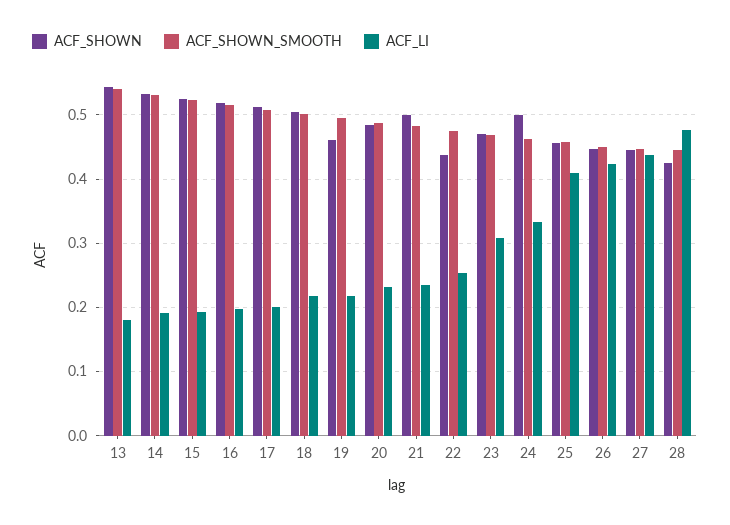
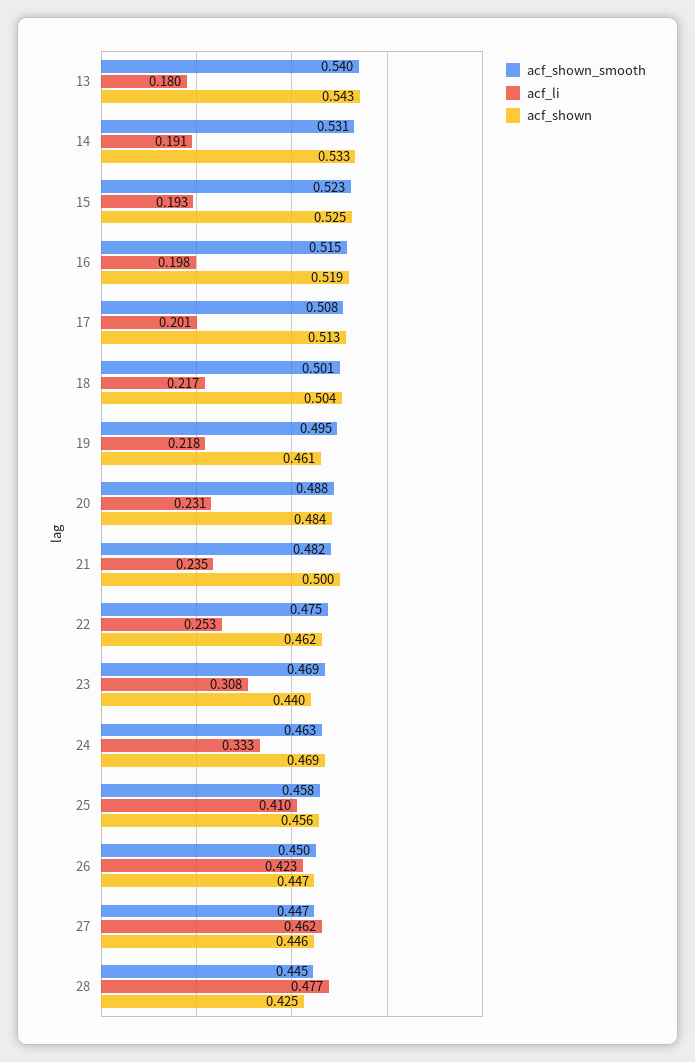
  {
    "ACF_SHOWN": {
      "13": 0.543,
      "14": 0.533,
      "15": 0.525,
      "16": 0.519,
      "17": 0.513,
      "18": 0.504,
      "19": 0.461,
      "20": 0.484,
      "21": 0.5,
-     "22": 0.44,
+     "22": 0.462,
-     "23": 0.47,
+     "23": 0.44,
-     "24": 0.5,
+     "24": 0.469,
      "25": 0.456,
      "26": 0.447,
      "27": 0.446,
      "28": 0.425
    },
    "ACF_SHOWN_SMOOTH": {
      "13": 0.54,
      "14": 0.531,
      "15": 0.523,
      "16": 0.515,
      "17": 0.508,
      "18": 0.501,
      "19": 0.495,
      "20": 0.488,
      "21": 0.482,
      "22": 0.475,
      "23": 0.469,
      "24": 0.463,
      "25": 0.458,
      "26": 0.45,
      "27": 0.447,
      "28": 0.445
    },
    "ACF_LI": {
      "13": 0.18,
      "14": 0.191,
      "15": 0.193,
      "16": 0.198,
      "17": 0.201,
      "18": 0.217,
      "19": 0.218,
      "20": 0.231,
      "21": 0.235,
      "22": 0.253,
      "23": 0.308,
      "24": 0.333,
      "25": 0.41,
      "26": 0.423,
-     "27": 0.44,
+     "27": 0.462,
      "28": 0.477
    }
  }

